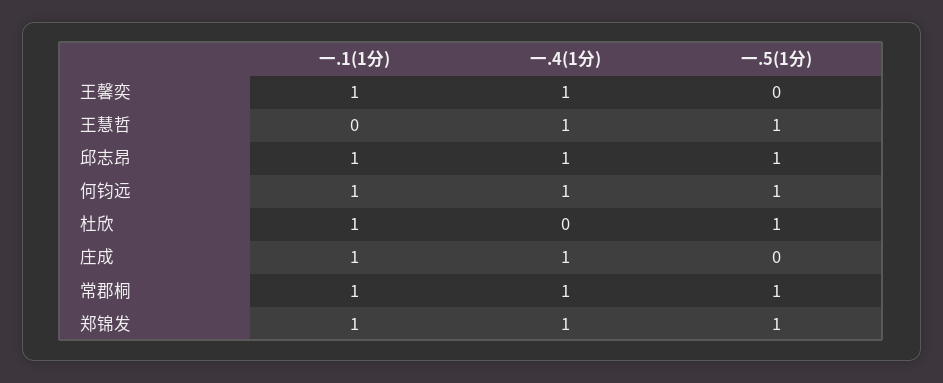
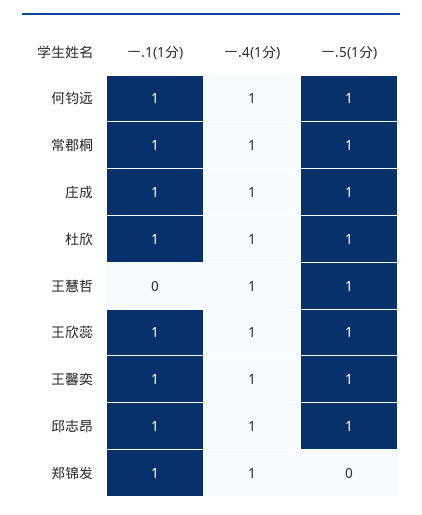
  {
    "一.1(1分)": {
      "王馨奕": 1,
      "王慧哲": 0,
      "邱志昂": 1,
      "何钧远": 1,
      "杜欣": 1,
      "庄成": 1,
      "常郡桐": 1,
-     "郑锦发": 1
+     "郑锦发": 1,
+     "王欣蕊": 1
    },
    "一.4(1分)": {
      "王馨奕": 1,
      "王慧哲": 1,
      "邱志昂": 1,
      "何钧远": 1,
-     "杜欣": 0,
+     "杜欣": 1,
      "庄成": 1,
      "常郡桐": 1,
-     "郑锦发": 1
+     "郑锦发": 1,
+     "王欣蕊": 1
    },
    "一.5(1分)": {
-     "王馨奕": 0,
+     "王馨奕": 1,
      "王慧哲": 1,
      "邱志昂": 1,
      "何钧远": 1,
      "杜欣": 1,
-     "庄成": 0,
+     "庄成": 1,
      "常郡桐": 1,
-     "郑锦发": 1
+     "郑锦发": 0,
+     "王欣蕊": 1
    }
  }

